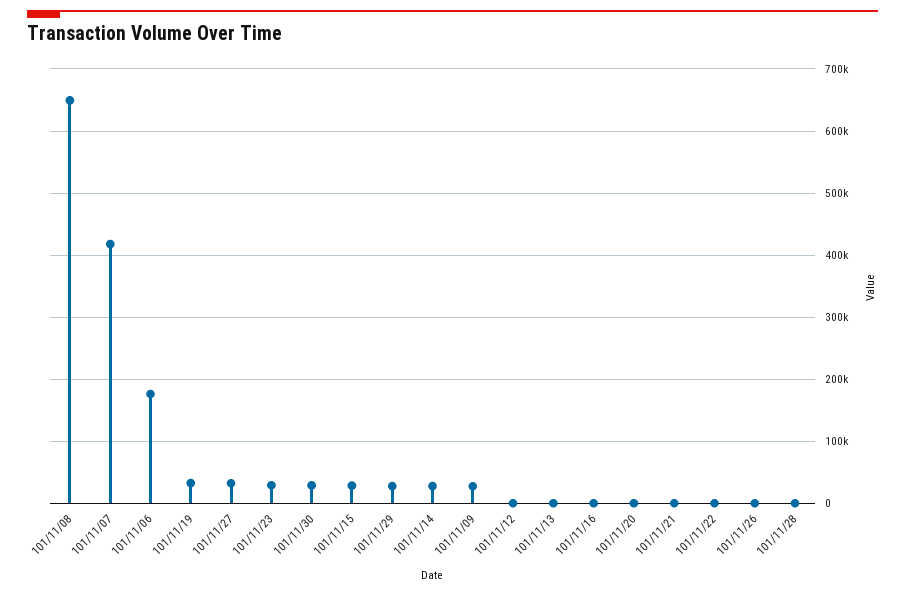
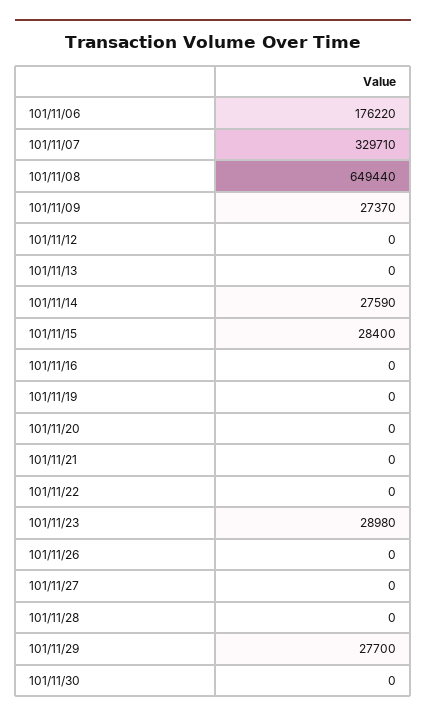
  {
    "101/11/08": 649440,
-   "101/11/07": 420000,
+   "101/11/07": 329710,
    "101/11/06": 176220,
-   "101/11/19": 30000,
+   "101/11/19": 0,
-   "101/11/27": 30000,
+   "101/11/27": 0,
    "101/11/23": 28980,
-   "101/11/30": 30000,
+   "101/11/30": 0,
    "101/11/15": 28400,
    "101/11/29": 27700,
    "101/11/14": 27590,
    "101/11/09": 27370,
    "101/11/12": 0,
    "101/11/13": 0,
    "101/11/16": 0,
    "101/11/20": 0,
    "101/11/21": 0,
    "101/11/22": 0,
    "101/11/26": 0,
    "101/11/28": 0
  }

